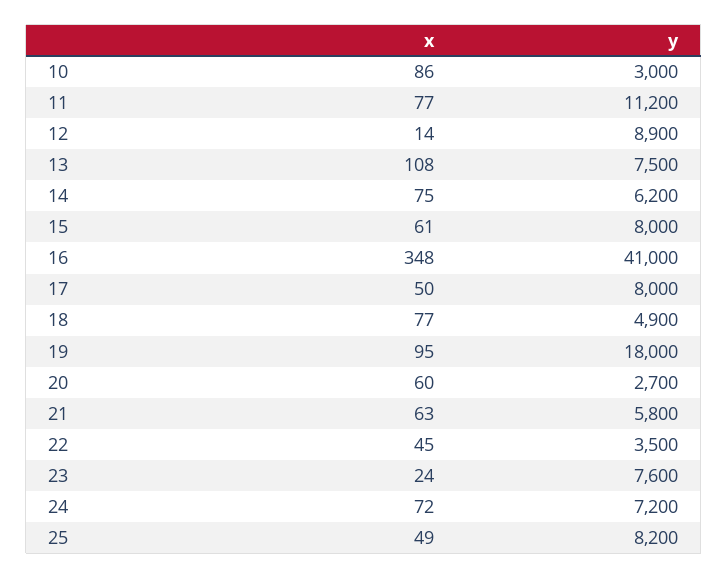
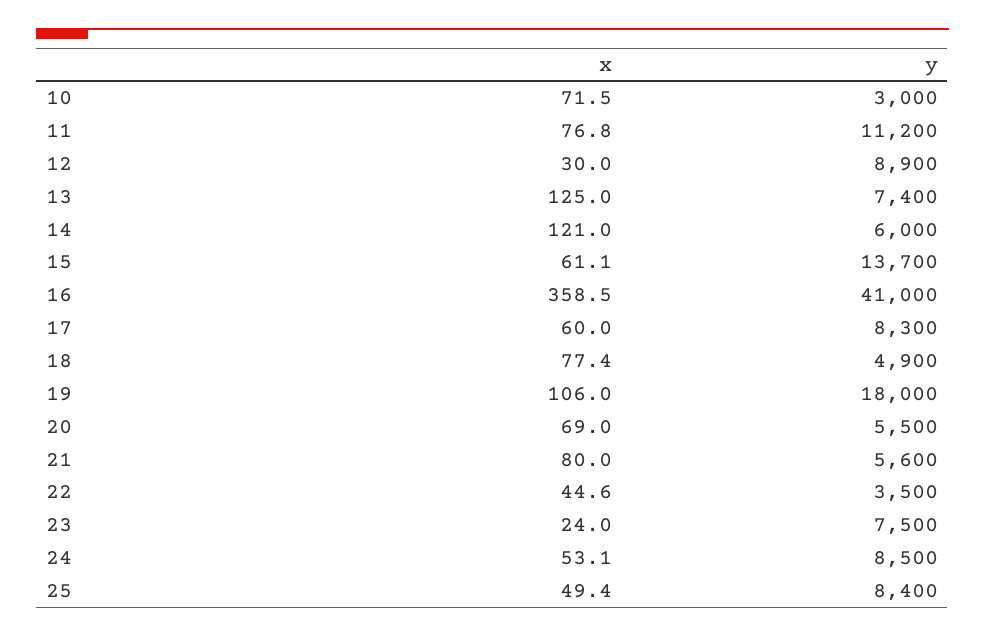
  {
    "x": {
-     "10": 86,
+     "10": 71.5,
      "11": 76.8,
-     "12": 14,
+     "12": 30,
-     "13": 108,
+     "13": 125,
-     "14": 75,
+     "14": 121,
      "15": 61.1,
-     "16": 348,
+     "16": 358.5,
-     "17": 50,
+     "17": 60,
      "18": 77.4,
-     "19": 95,
+     "19": 106,
-     "20": 60,
+     "20": 69,
-     "21": 63,
+     "21": 80,
      "22": 44.6,
      "23": 24,
-     "24": 72,
+     "24": 53.1,
      "25": 49.4
    },
    "y": {
      "10": 3000,
      "11": 11200,
      "12": 8900,
-     "13": 7500,
+     "13": 7400,
-     "14": 6200,
+     "14": 6000,
-     "15": 8000,
+     "15": 13700,
      "16": 41000,
-     "17": 8000,
+     "17": 8300,
      "18": 4900,
      "19": 18000,
-     "20": 2700,
+     "20": 5500,
-     "21": 5800,
+     "21": 5600,
      "22": 3500,
-     "23": 7600,
+     "23": 7500,
-     "24": 7200,
+     "24": 8500,
-     "25": 8200
+     "25": 8400
    }
  }

